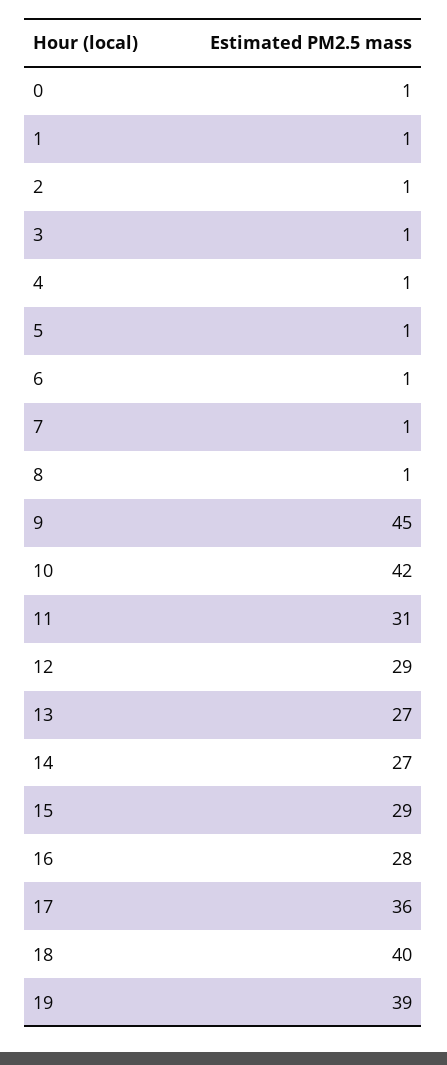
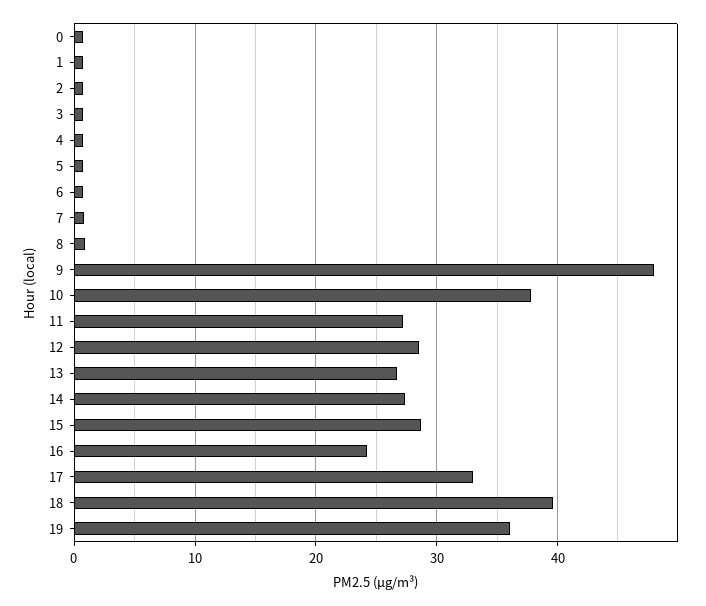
  {
    "0": 1,
    "1": 1,
    "2": 1,
    "3": 1,
    "4": 1,
    "5": 1,
    "6": 1,
    "7": 1,
    "8": 1,
-   "9": 45,
+   "9": 48,
-   "10": 42,
+   "10": 38,
-   "11": 31,
+   "11": 27,
    "12": 29,
    "13": 27,
    "14": 27,
    "15": 29,
-   "16": 28,
+   "16": 24,
-   "17": 36,
+   "17": 33,
    "18": 40,
-   "19": 39
+   "19": 36
  }

